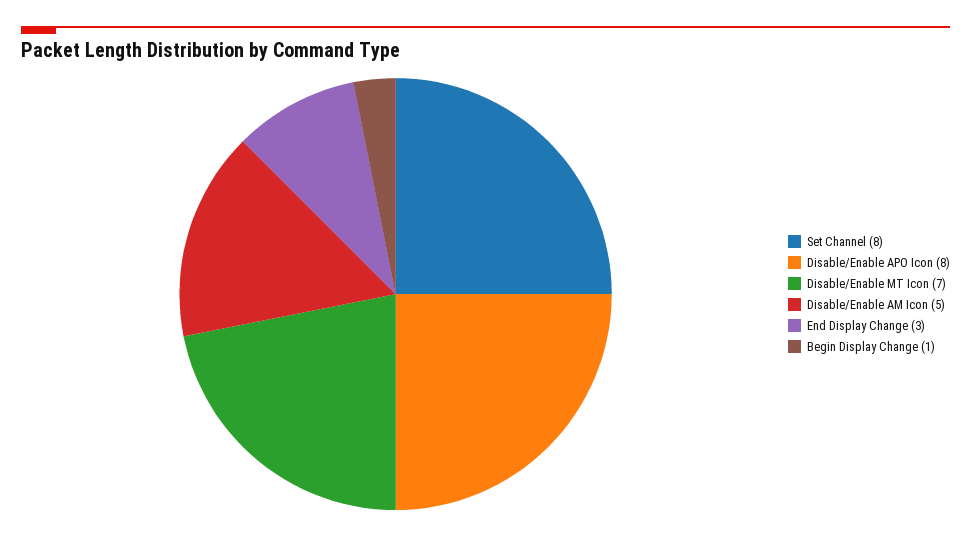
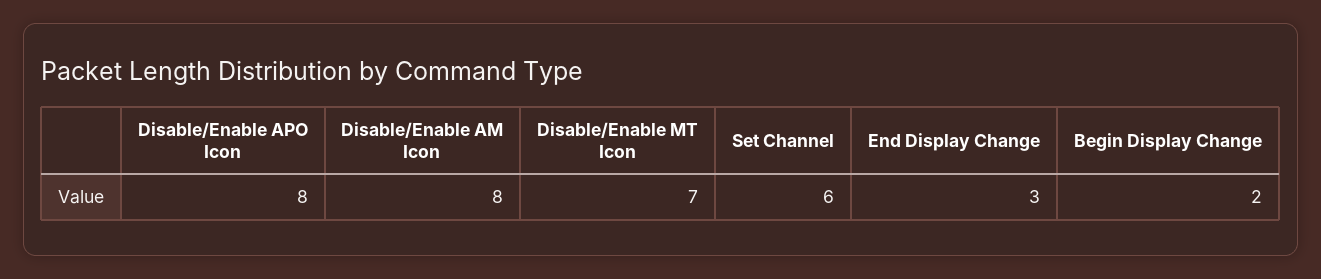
  {
-   "Set Channel": 8,
+   "Set Channel": 6,
    "Disable/Enable APO Icon": 8,
    "Disable/Enable MT Icon": 7,
-   "Disable/Enable AM Icon": 5,
+   "Disable/Enable AM Icon": 8,
    "End Display Change": 3,
-   "Begin Display Change": 1
+   "Begin Display Change": 2
  }

